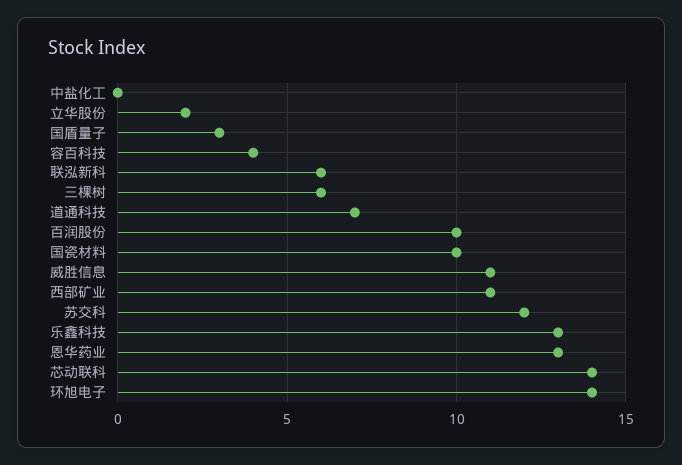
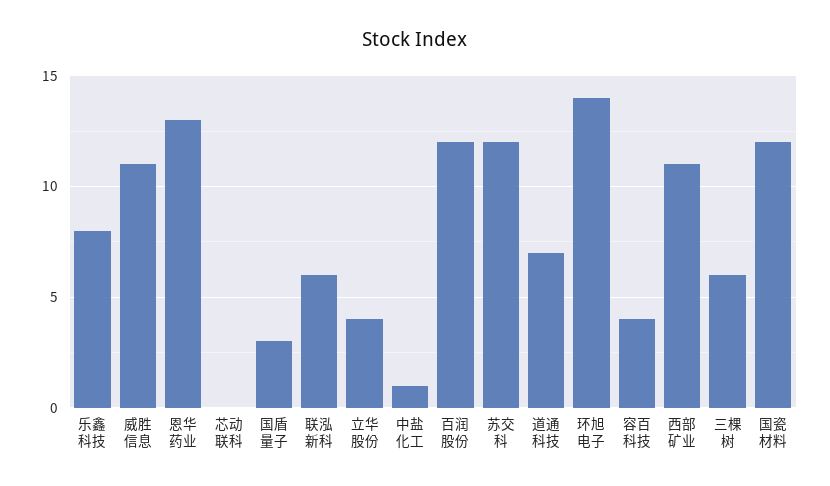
  {
-   "中盐化工": 0,
+   "中盐化工": 1,
-   "立华股份": 2,
+   "立华股份": 4,
    "国盾量子": 3,
    "容百科技": 4,
    "联泓新科": 6,
    "三棵树": 6,
    "道通科技": 7,
-   "百润股份": 10,
+   "百润股份": 12,
-   "国瓷材料": 10,
+   "国瓷材料": 12,
    "威胜信息": 11,
    "西部矿业": 11,
    "苏交科": 12,
-   "乐鑫科技": 13,
+   "乐鑫科技": 8,
    "恩华药业": 13,
-   "芯动联科": 14,
+   "芯动联科": 0,
    "环旭电子": 14
  }

